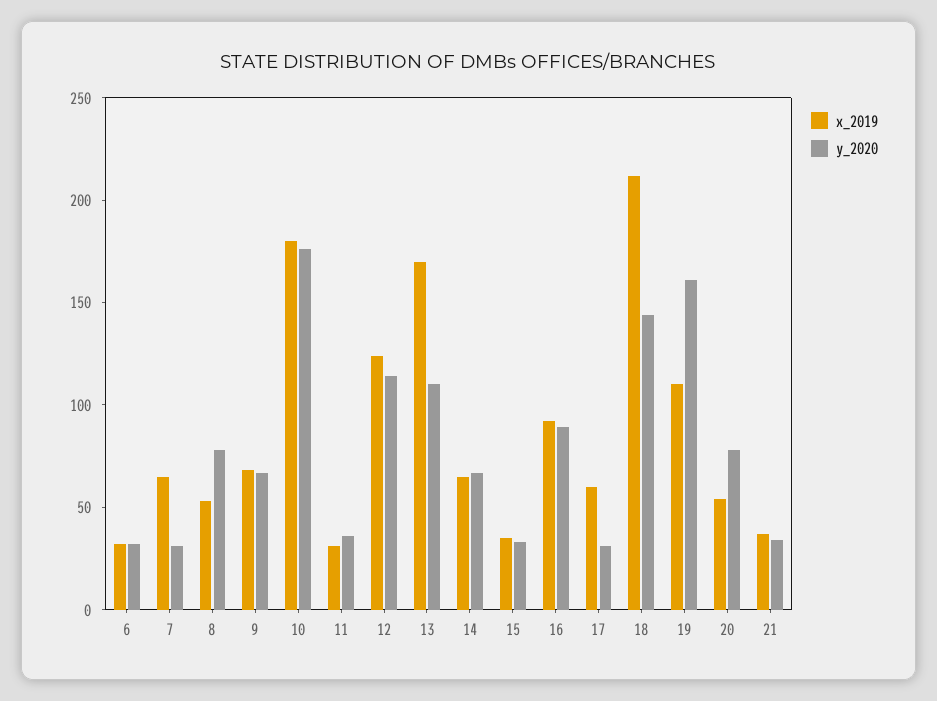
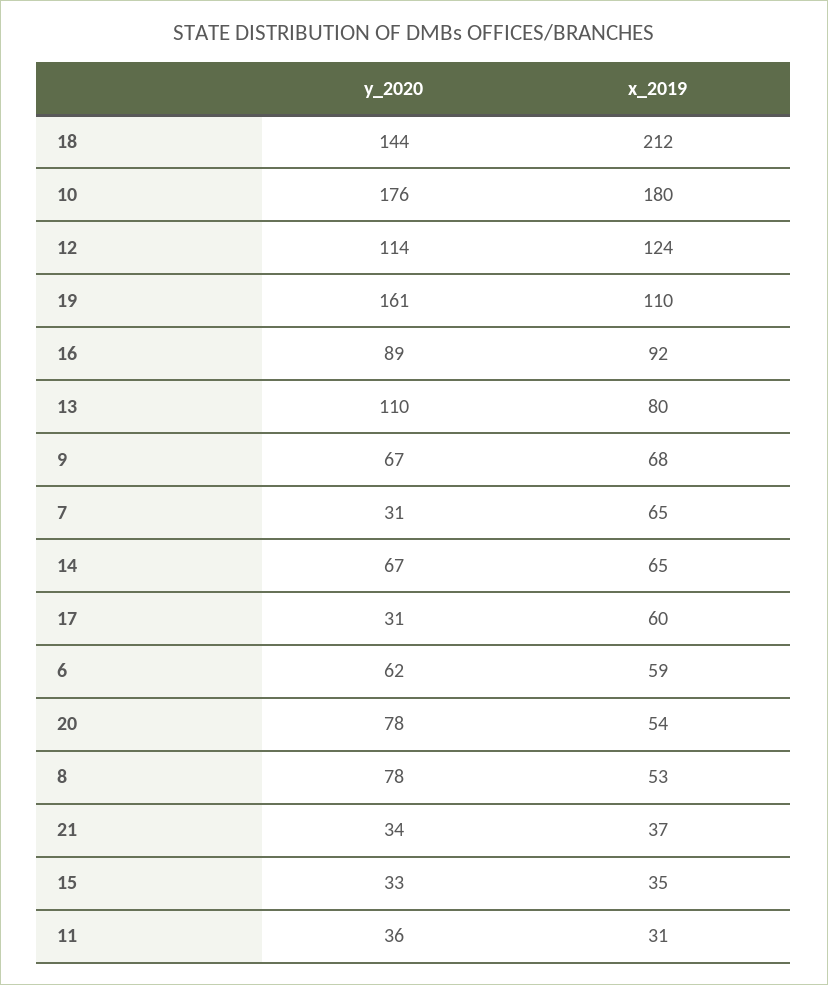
  {
    "x_2019": {
-     "6": 30,
+     "6": 59,
      "7": 65,
      "8": 53,
      "9": 68,
      "10": 180,
      "11": 31,
      "12": 124,
-     "13": 170,
+     "13": 80,
      "14": 65,
      "15": 35,
      "16": 92,
      "17": 60,
      "18": 212,
      "19": 110,
      "20": 54,
      "21": 37
    },
    "y_2020": {
-     "6": 30,
+     "6": 62,
      "7": 31,
      "8": 78,
      "9": 67,
      "10": 176,
      "11": 36,
      "12": 114,
      "13": 110,
      "14": 67,
      "15": 33,
      "16": 89,
      "17": 31,
      "18": 144,
      "19": 161,
      "20": 78,
      "21": 34
    }
  }

